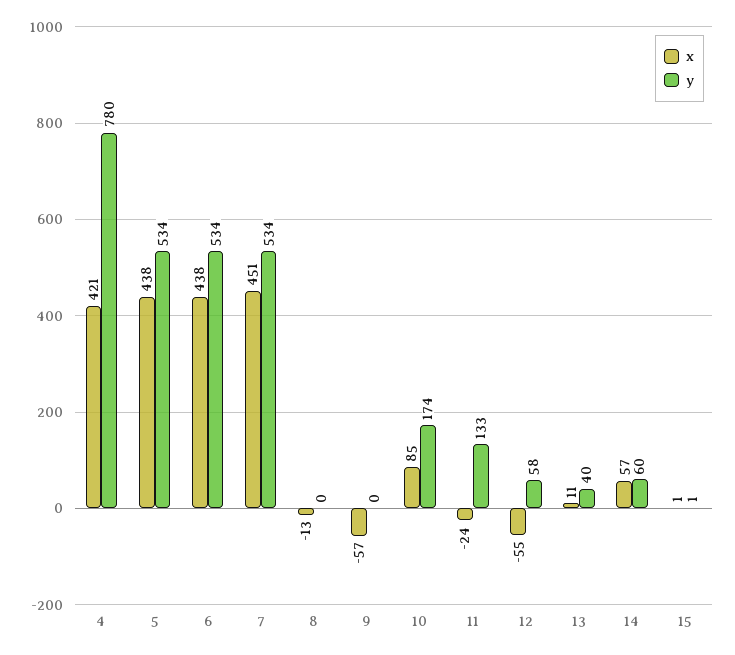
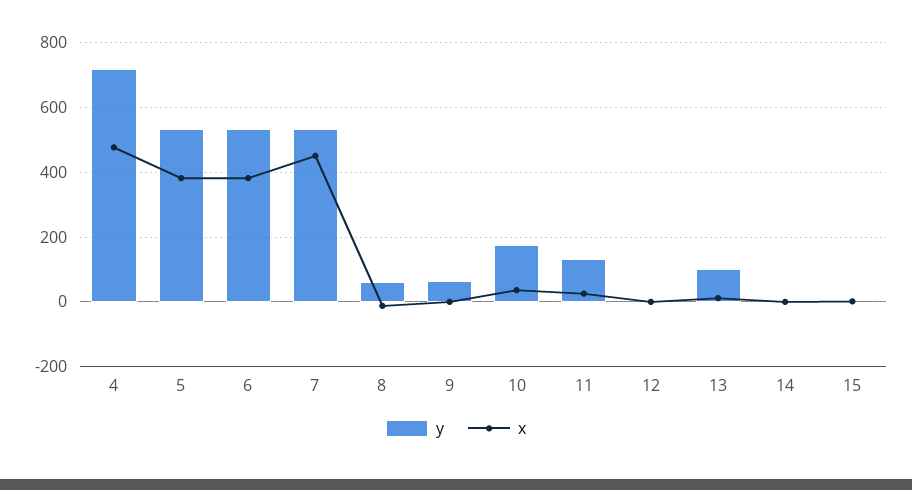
  {
    "x": {
-     "4": 421,
+     "4": 480,
-     "5": 438,
+     "5": 380,
-     "6": 438,
+     "6": 380,
      "7": 451,
      "8": -13,
-     "9": -57,
+     "9": 0,
-     "10": 85,
+     "10": 40,
-     "11": -24,
+     "11": 20,
-     "12": -55,
+     "12": 0,
      "13": 11,
-     "14": 57,
+     "14": 0,
      "15": 1
    },
    "y": {
-     "4": 780,
+     "4": 720,
      "5": 534,
      "6": 534,
      "7": 534,
-     "8": 0,
+     "8": 60,
-     "9": 0,
+     "9": 60,
      "10": 174,
      "11": 133,
-     "12": 58,
+     "12": 0,
-     "13": 40,
+     "13": 100,
-     "14": 60,
+     "14": 0,
      "15": 1
    }
  }

